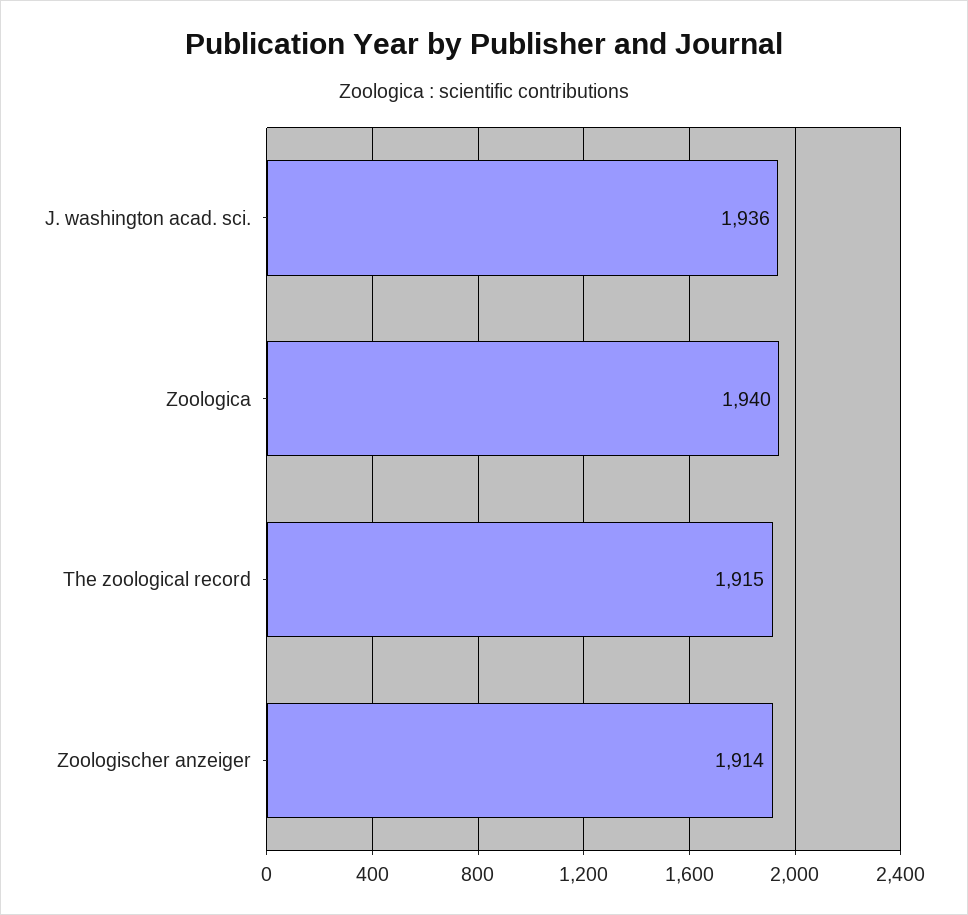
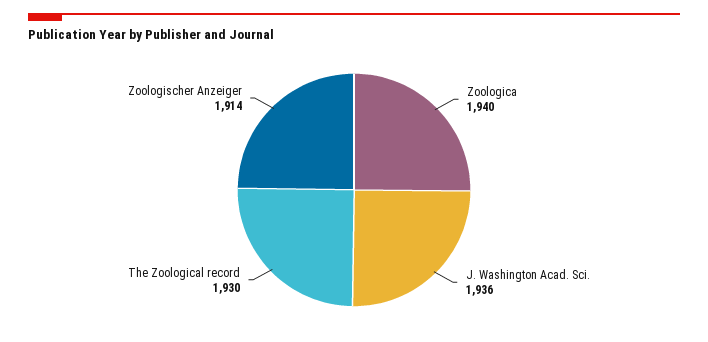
  {
    "J. washington acad. sci.": 1936,
    "Zoologica": 1940,
-   "The zoological record": 1915,
+   "The zoological record": 1930,
    "Zoologischer anzeiger": 1914
  }

